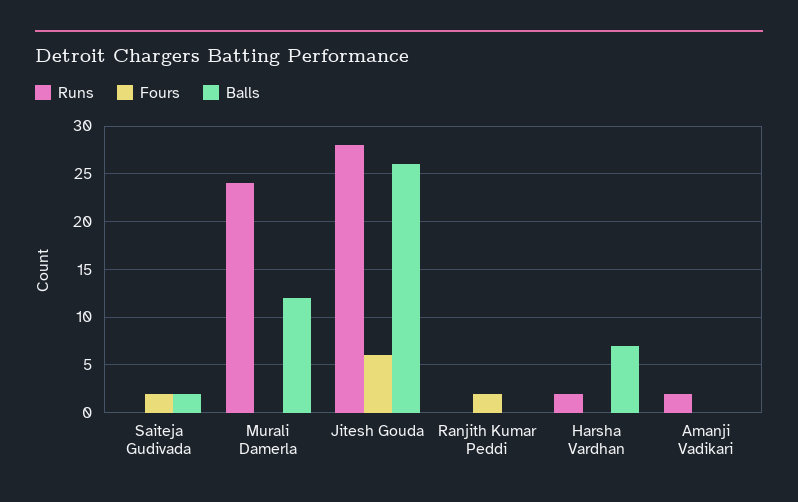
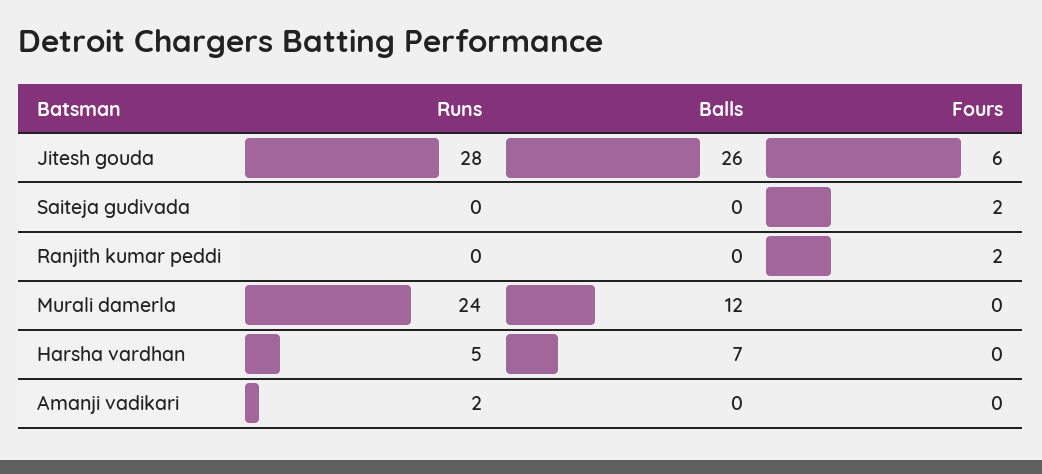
  {
    "Runs": {
      "Saiteja Gudivada": 0,
      "Murali Damerla": 24,
      "Jitesh Gouda": 28,
      "Ranjith Kumar Peddi": 0,
-     "Harsha Vardhan": 2,
+     "Harsha Vardhan": 5,
      "Amanji Vadikari": 2
    },
    "Fours": {
      "Saiteja Gudivada": 2,
      "Murali Damerla": 0,
      "Jitesh Gouda": 6,
      "Ranjith Kumar Peddi": 2,
      "Harsha Vardhan": 0,
      "Amanji Vadikari": 0
    },
    "Balls": {
-     "Saiteja Gudivada": 2,
+     "Saiteja Gudivada": 0,
      "Murali Damerla": 12,
      "Jitesh Gouda": 26,
      "Ranjith Kumar Peddi": 0,
      "Harsha Vardhan": 7,
      "Amanji Vadikari": 0
    }
  }

